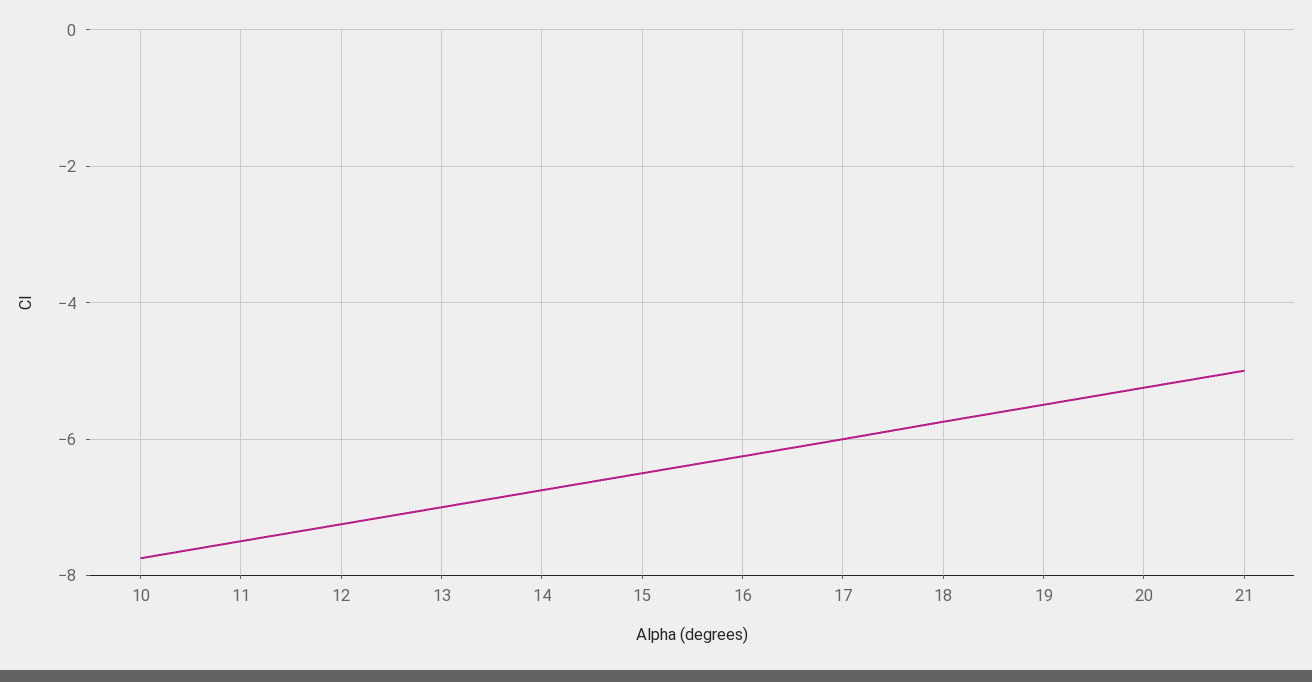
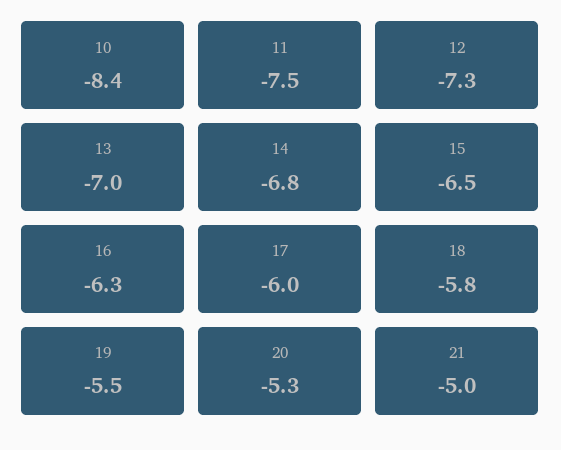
  {
-   "10": -7.8,
+   "10": -8.4,
    "11": -7.5,
    "12": -7.3,
    "13": -7,
    "14": -6.8,
    "15": -6.5,
    "16": -6.3,
    "17": -6,
    "18": -5.8,
    "19": -5.5,
    "20": -5.3,
    "21": -5
  }

